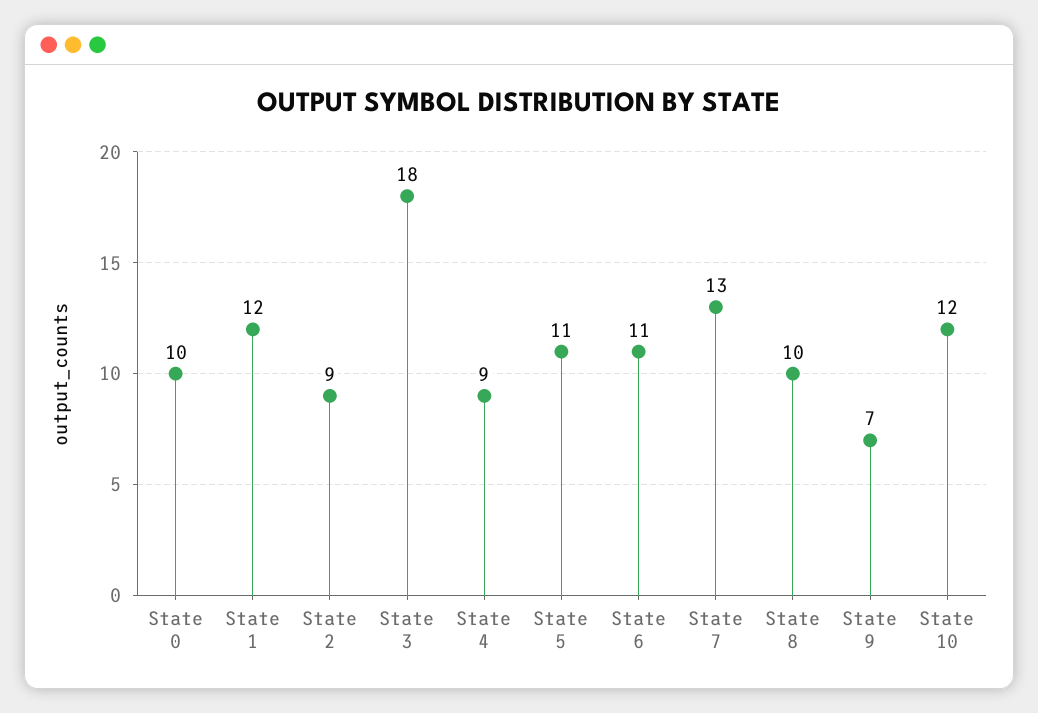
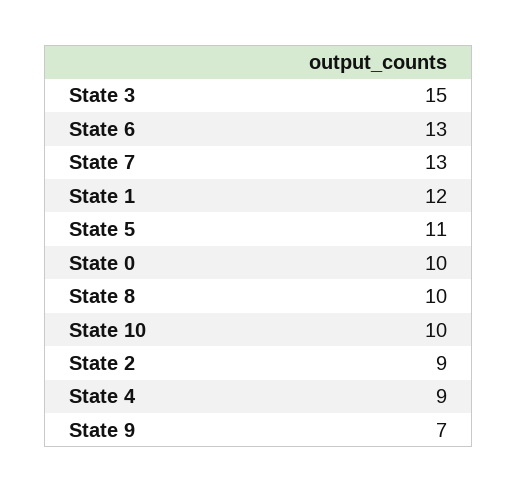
  {
    "State 0": 10,
    "State 1": 12,
    "State 2": 9,
-   "State 3": 18,
+   "State 3": 15,
    "State 4": 9,
    "State 5": 11,
-   "State 6": 11,
+   "State 6": 13,
    "State 7": 13,
    "State 8": 10,
    "State 9": 7,
-   "State 10": 12
+   "State 10": 10
  }

